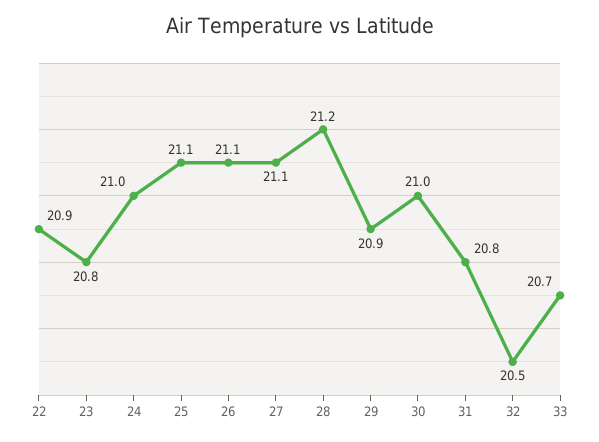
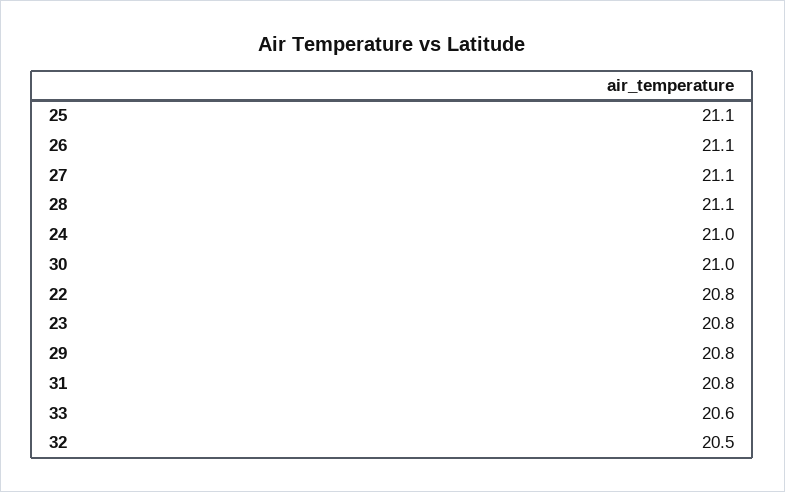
  {
-   "22": 20.9,
+   "22": 20.8,
    "23": 20.8,
    "24": 21,
    "25": 21.1,
    "26": 21.1,
    "27": 21.1,
-   "28": 21.2,
+   "28": 21.1,
-   "29": 20.9,
+   "29": 20.8,
    "30": 21,
    "31": 20.8,
    "32": 20.5,
-   "33": 20.7
+   "33": 20.6
  }

